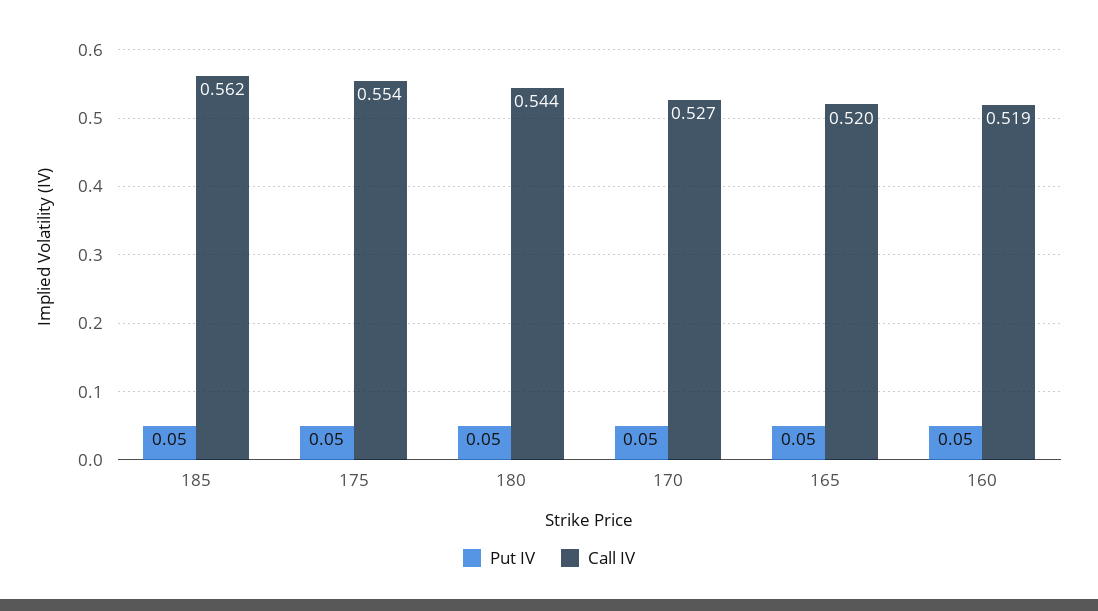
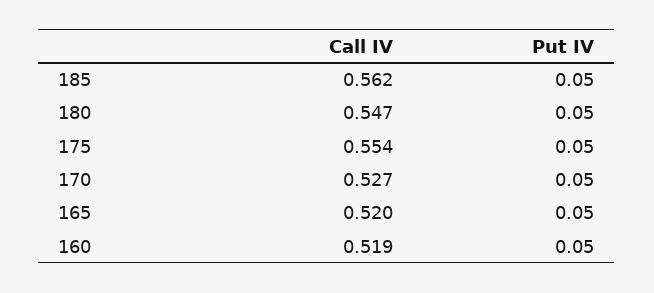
  {
    "Put IV": {
      "185": 0.05,
      "175": 0.05,
      "180": 0.05,
      "170": 0.05,
      "165": 0.05,
      "160": 0.05
    },
    "Call IV": {
      "185": 0.562,
      "175": 0.554,
-     "180": 0.544,
+     "180": 0.547,
      "170": 0.527,
      "165": 0.52,
      "160": 0.519
    }
  }

